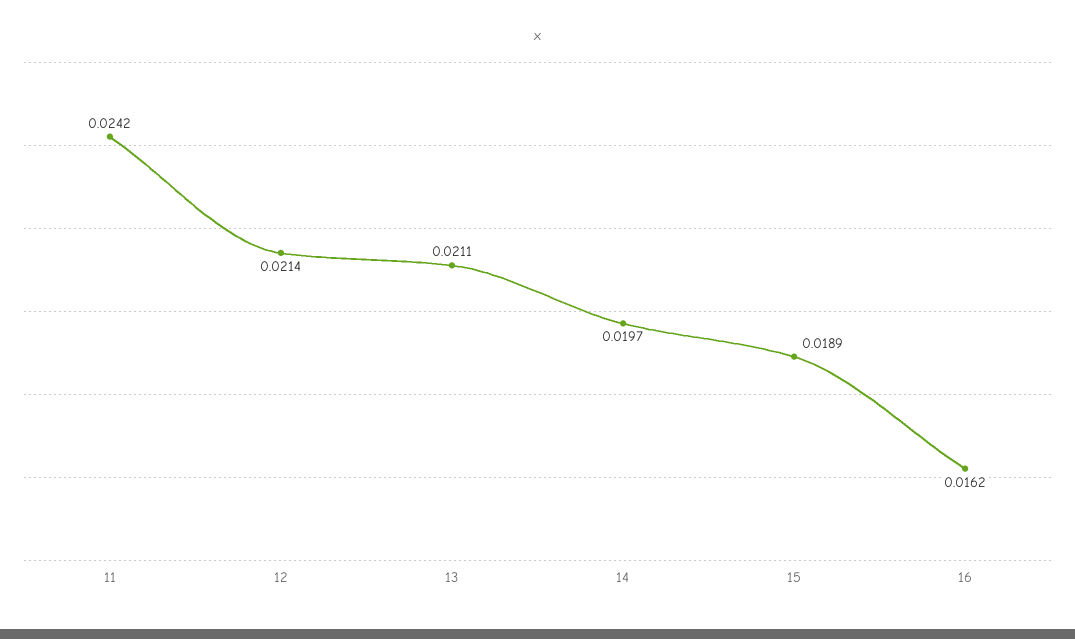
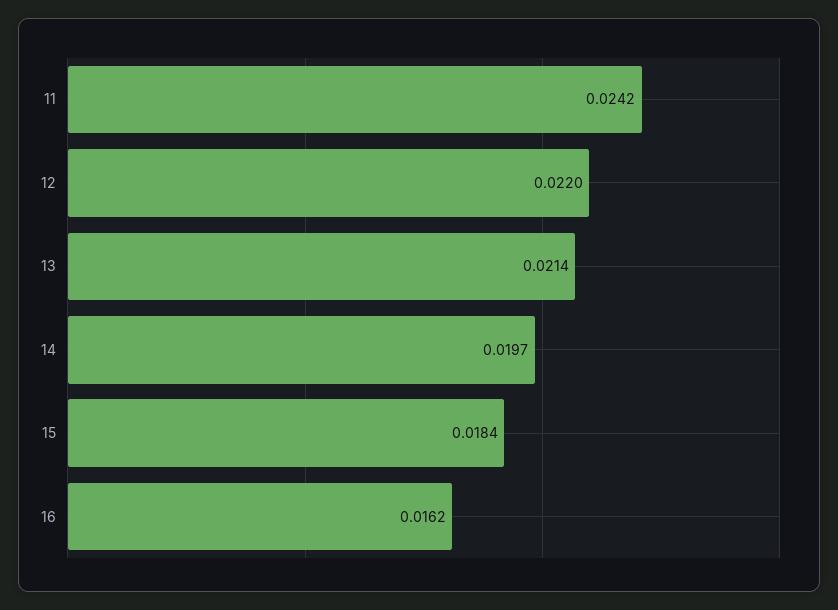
  {
    "11": 0.0242,
-   "12": 0.0214,
+   "12": 0.022,
-   "13": 0.0211,
+   "13": 0.0214,
    "14": 0.0197,
-   "15": 0.0189,
+   "15": 0.0184,
    "16": 0.0162
  }

